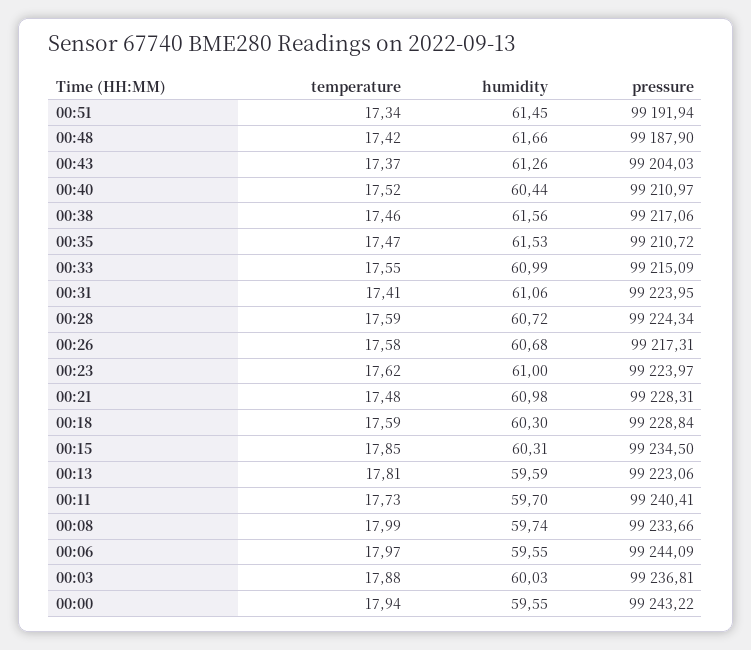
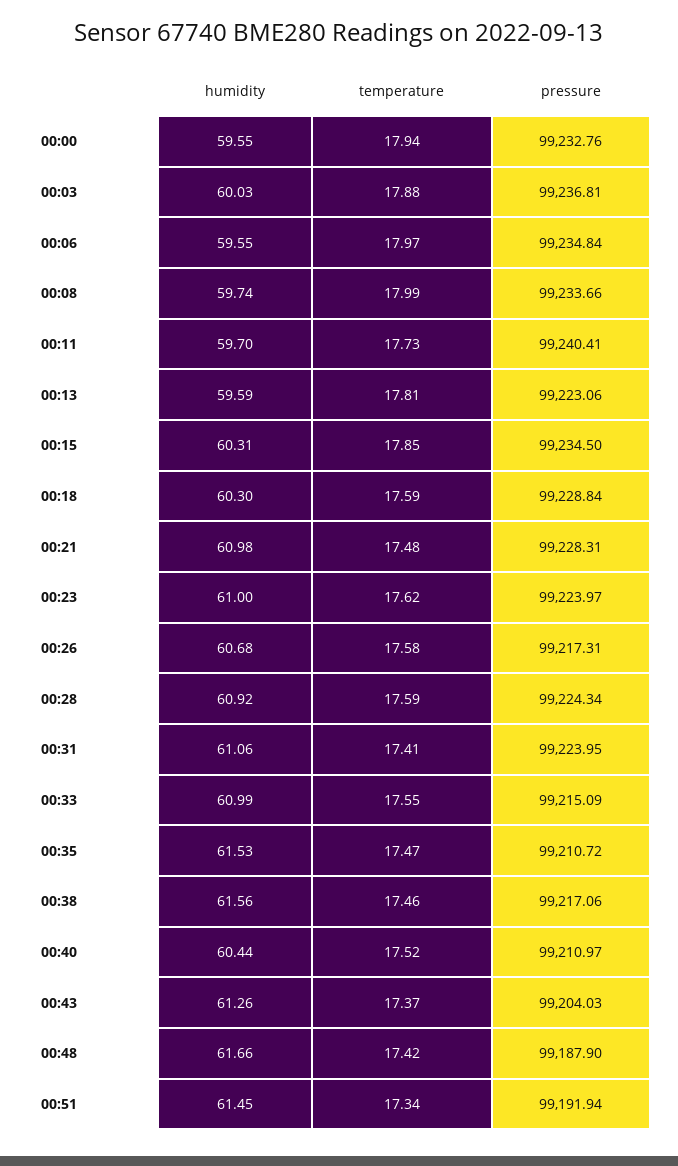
  {
    "temperature": {
      "00:51": 17.34,
      "00:48": 17.42,
      "00:43": 17.37,
      "00:40": 17.52,
      "00:38": 17.46,
      "00:35": 17.47,
      "00:33": 17.55,
      "00:31": 17.41,
      "00:28": 17.59,
      "00:26": 17.58,
      "00:23": 17.62,
      "00:21": 17.48,
      "00:18": 17.59,
      "00:15": 17.85,
      "00:13": 17.81,
      "00:11": 17.73,
      "00:08": 17.99,
      "00:06": 17.97,
      "00:03": 17.88,
      "00:00": 17.94
    },
    "humidity": {
      "00:51": 61.45,
      "00:48": 61.66,
      "00:43": 61.26,
      "00:40": 60.44,
      "00:38": 61.56,
      "00:35": 61.53,
      "00:33": 60.99,
      "00:31": 61.06,
-     "00:28": 60.72,
+     "00:28": 60.92,
      "00:26": 60.68,
      "00:23": 61,
      "00:21": 60.98,
      "00:18": 60.3,
      "00:15": 60.31,
      "00:13": 59.59,
      "00:11": 59.7,
      "00:08": 59.74,
      "00:06": 59.55,
      "00:03": 60.03,
      "00:00": 59.55
    },
    "pressure": {
      "00:51": 99191.94,
      "00:48": 99187.9,
      "00:43": 99204.03,
      "00:40": 99210.97,
      "00:38": 99217.06,
      "00:35": 99210.72,
      "00:33": 99215.09,
      "00:31": 99223.95,
      "00:28": 99224.34,
      "00:26": 99217.31,
      "00:23": 99223.97,
      "00:21": 99228.31,
      "00:18": 99228.84,
      "00:15": 99234.5,
      "00:13": 99223.06,
      "00:11": 99240.41,
      "00:08": 99233.66,
-     "00:06": 99244.09,
+     "00:06": 99234.84,
      "00:03": 99236.81,
-     "00:00": 99243.22
+     "00:00": 99232.76
    }
  }

